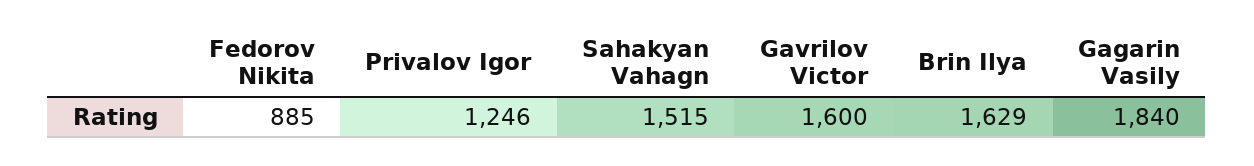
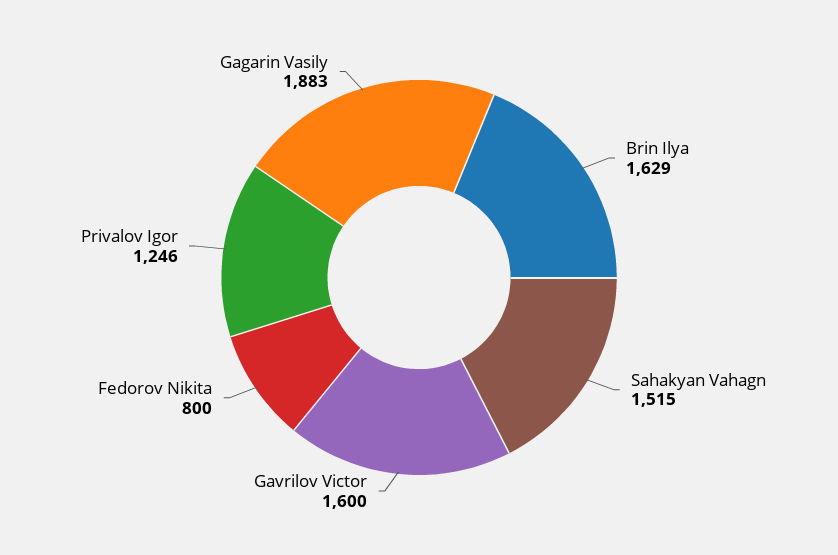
  {
-   "Fedorov Nikita": 885,
+   "Fedorov Nikita": 800,
    "Privalov Igor": 1246,
    "Sahakyan Vahagn": 1515,
    "Gavrilov Victor": 1600,
    "Brin Ilya": 1629,
-   "Gagarin Vasily": 1840
+   "Gagarin Vasily": 1883
  }

